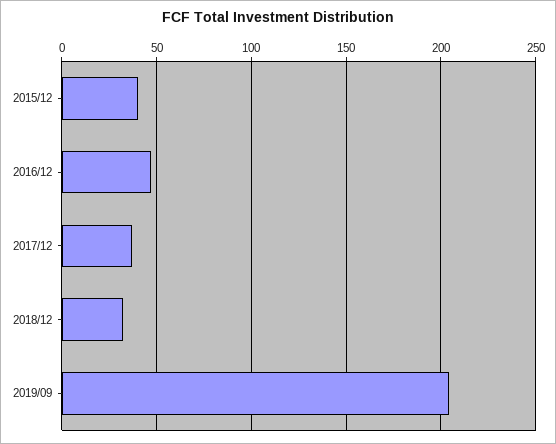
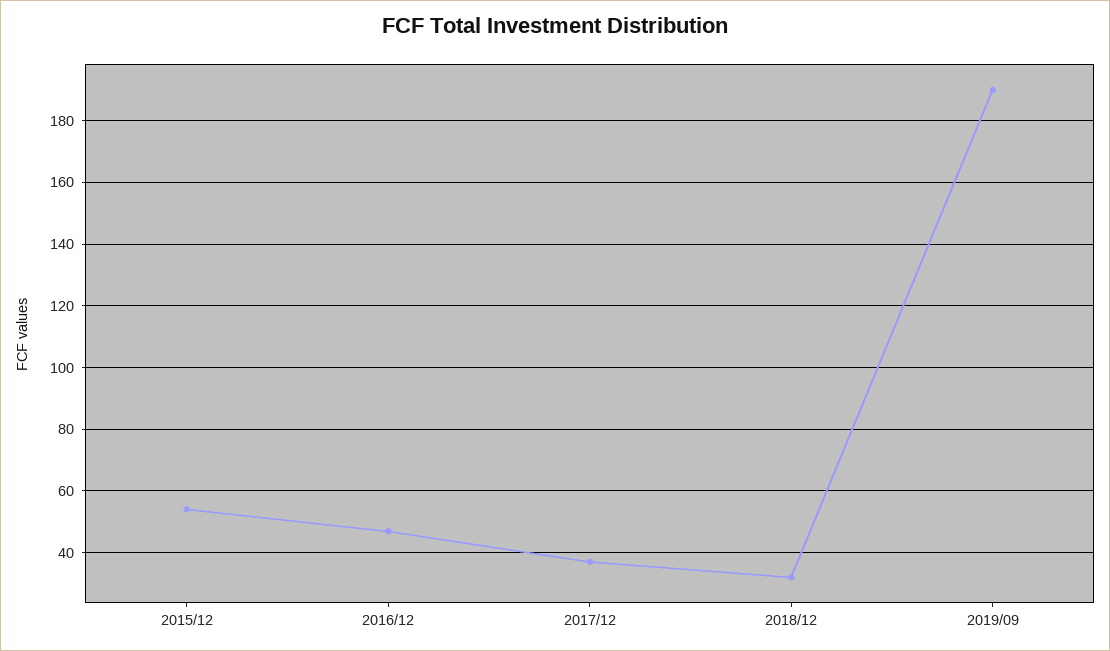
  {
-   "2015/12": 40,
+   "2015/12": 55,
    "2016/12": 45,
    "2017/12": 35,
    "2018/12": 30,
-   "2019/09": 205
+   "2019/09": 190
  }

